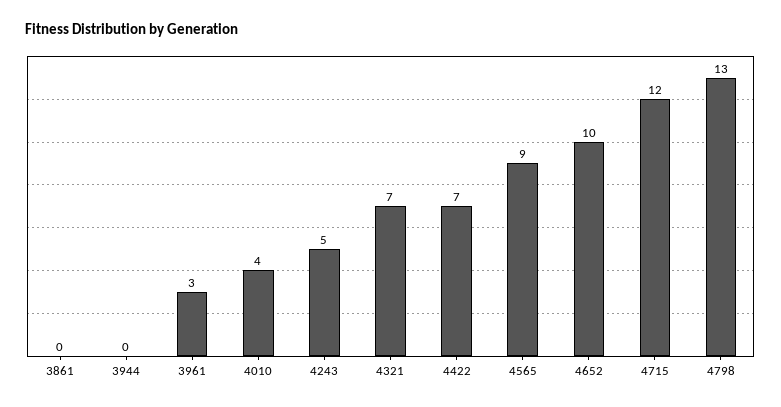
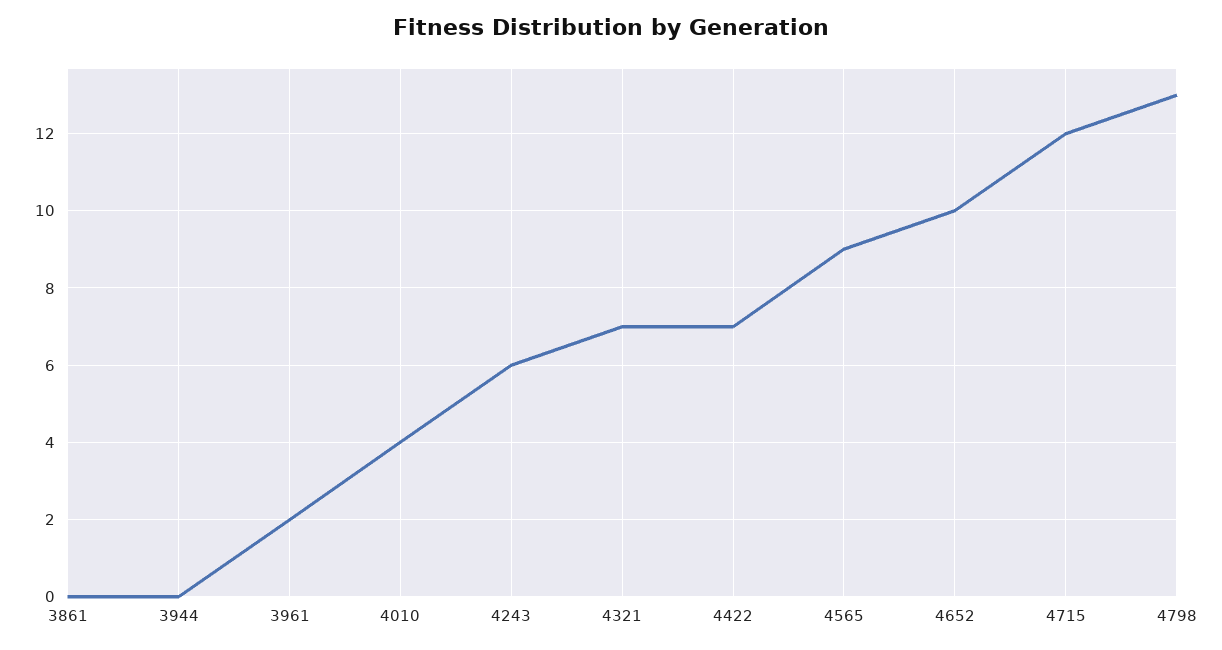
  {
    "3861": 0,
    "3944": 0,
-   "3961": 3,
+   "3961": 2,
    "4010": 4,
-   "4243": 5,
+   "4243": 6,
    "4321": 7,
    "4422": 7,
    "4565": 9,
    "4652": 10,
    "4715": 12,
    "4798": 13
  }

